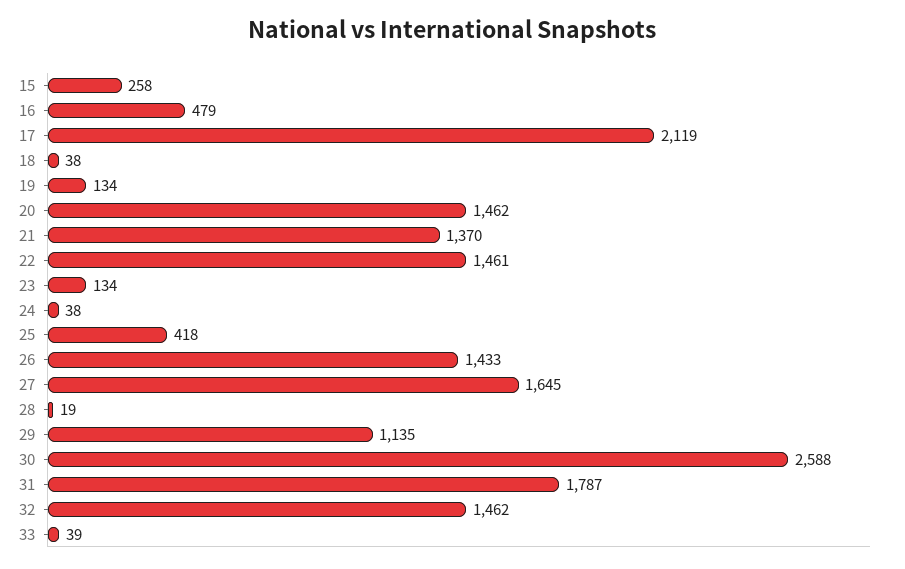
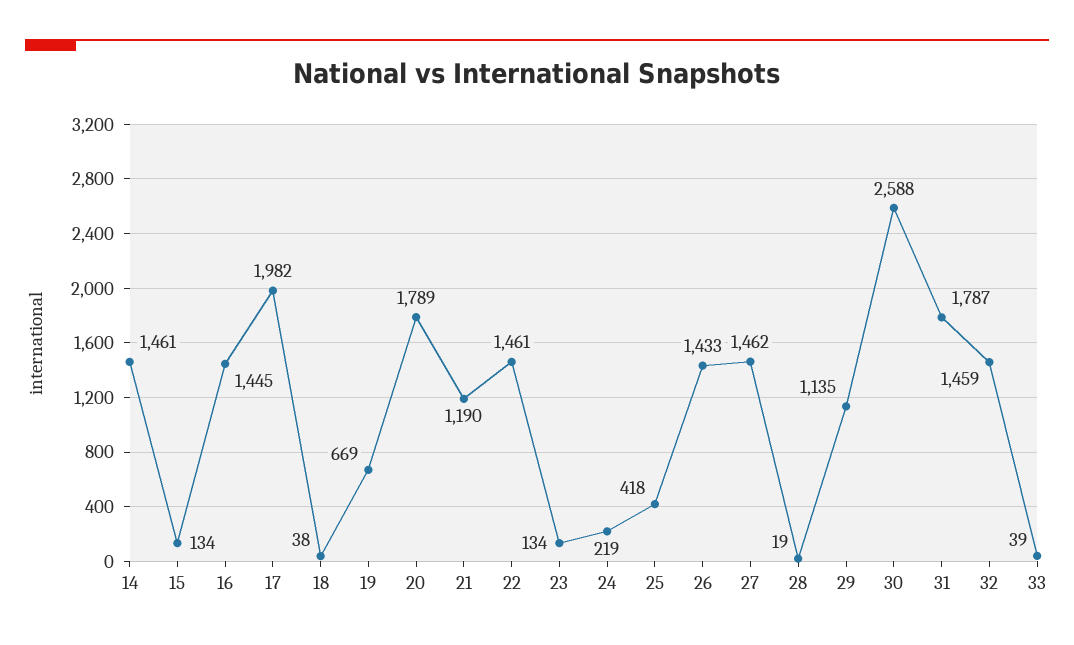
  {
-   "15": 258,
+   "15": 134,
-   "16": 479,
+   "16": 1445,
-   "17": 2119,
+   "17": 1982,
    "18": 38,
-   "19": 134,
+   "19": 669,
-   "20": 1462,
+   "20": 1789,
-   "21": 1370,
+   "21": 1190,
    "22": 1461,
    "23": 134,
-   "24": 38,
+   "24": 219,
    "25": 418,
    "26": 1433,
-   "27": 1645,
+   "27": 1462,
    "28": 19,
    "29": 1135,
    "30": 2588,
    "31": 1787,
-   "32": 1462,
+   "32": 1459,
-   "33": 39
+   "33": 39,
+   "14": 1461
  }

